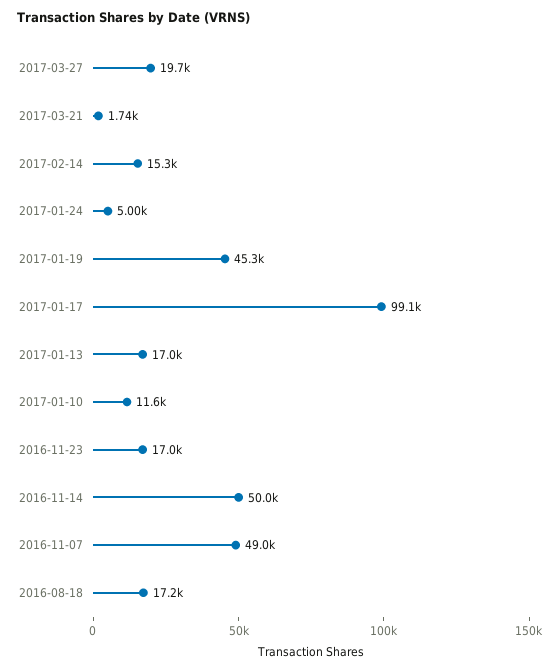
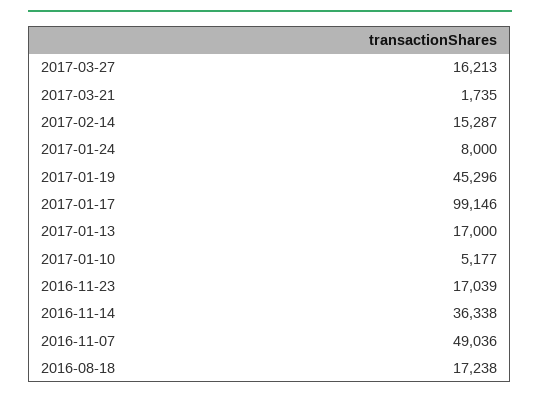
  {
-   "2017-03-27": 19700,
+   "2017-03-27": 16213,
    "2017-03-21": 1735,
    "2017-02-14": 15287,
-   "2017-01-24": 5000,
+   "2017-01-24": 8000,
    "2017-01-19": 45296,
    "2017-01-17": 99146,
    "2017-01-13": 17000,
-   "2017-01-10": 11600,
+   "2017-01-10": 5177,
    "2016-11-23": 17039,
-   "2016-11-14": 50000,
+   "2016-11-14": 36338,
    "2016-11-07": 49036,
    "2016-08-18": 17238
  }

